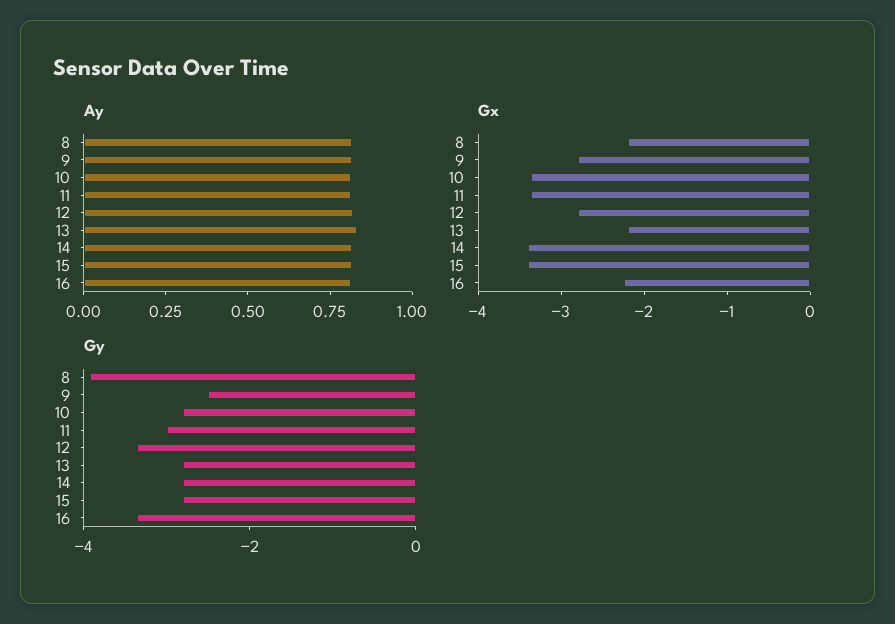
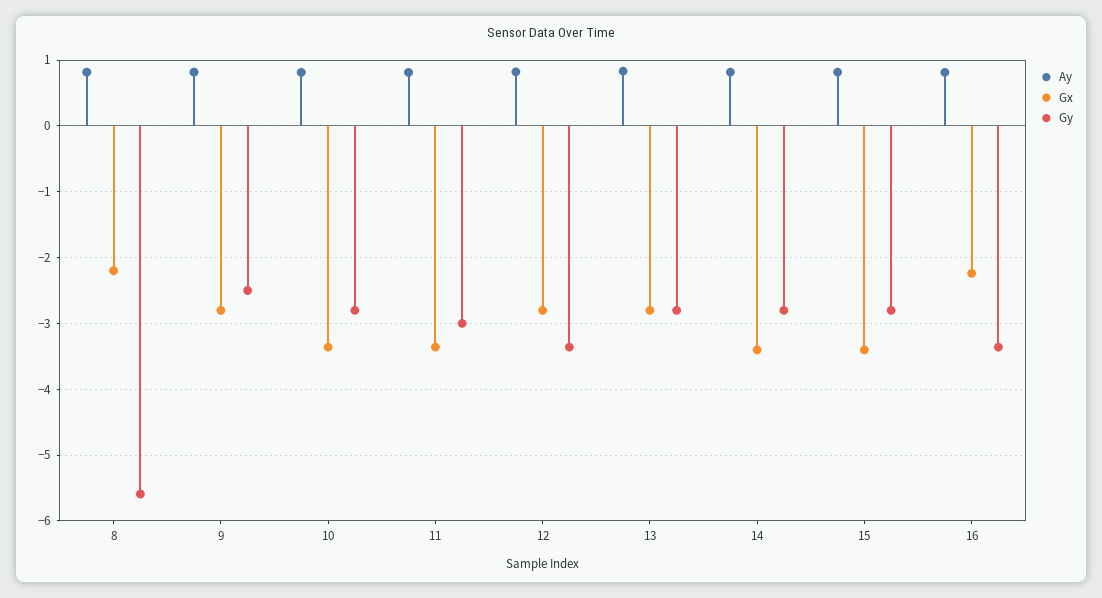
  {
    "Ay": {
      "8": 0.8,
      "9": 0.8,
      "10": 0.8,
      "11": 0.8,
      "12": 0.8,
      "13": 0.85,
      "14": 0.8,
      "15": 0.8,
      "16": 0.8
    },
    "Gx": {
      "8": -2.2,
      "9": -2.8,
      "10": -3.4,
      "11": -3.4,
      "12": -2.8,
-     "13": -2.2,
+     "13": -2.8,
      "14": -3.4,
      "15": -3.4,
      "16": -2.2
    },
    "Gy": {
-     "8": -4,
+     "8": -5.6,
      "9": -2.5,
      "10": -2.8,
      "11": -3,
      "12": -3.4,
      "13": -2.8,
      "14": -2.8,
      "15": -2.8,
      "16": -3.4
    }
  }

